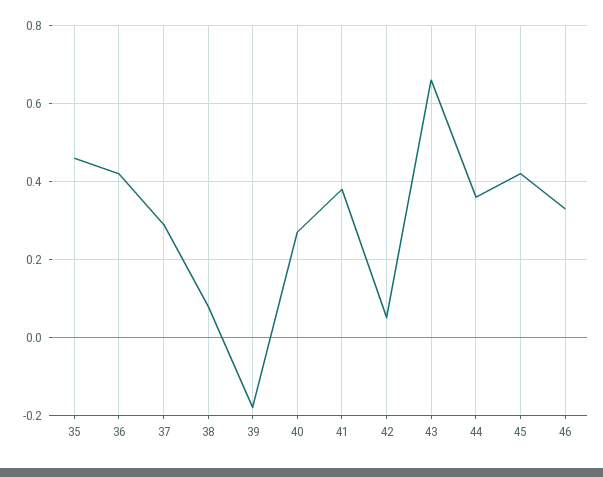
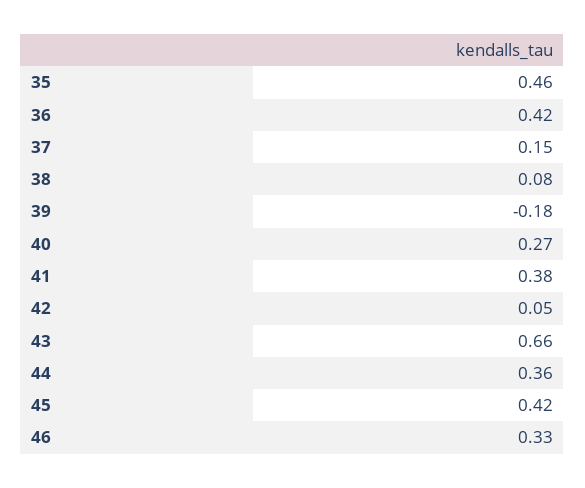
  {
    "35": 0.46,
    "36": 0.42,
-   "37": 0.3,
+   "37": 0.15,
    "38": 0.08,
    "39": -0.18,
    "40": 0.27,
    "41": 0.38,
    "42": 0.05,
    "43": 0.66,
    "44": 0.36,
    "45": 0.42,
    "46": 0.33
  }

